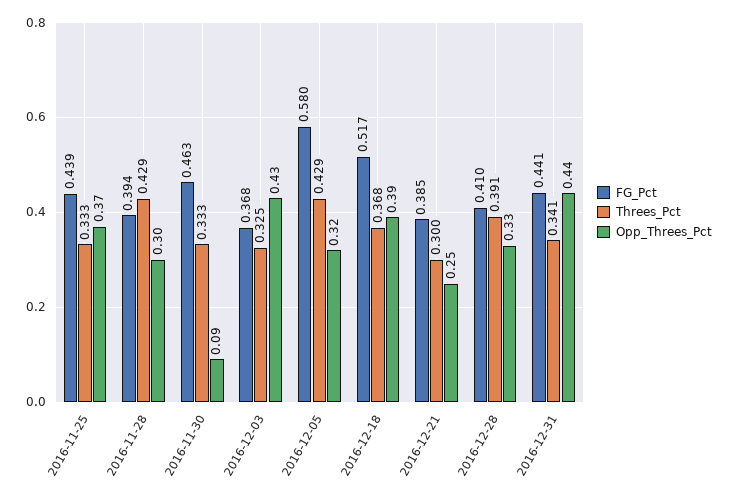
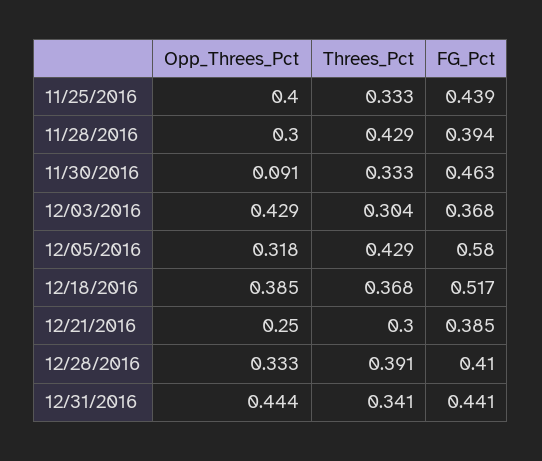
  {
    "FG_Pct": {
      "2016-11-25": 0.439,
      "2016-11-28": 0.394,
      "2016-11-30": 0.463,
      "2016-12-03": 0.368,
      "2016-12-05": 0.58,
      "2016-12-18": 0.517,
      "2016-12-21": 0.385,
      "2016-12-28": 0.41,
      "2016-12-31": 0.441
    },
    "Threes_Pct": {
      "2016-11-25": 0.333,
      "2016-11-28": 0.429,
      "2016-11-30": 0.333,
-     "2016-12-03": 0.325,
+     "2016-12-03": 0.304,
      "2016-12-05": 0.429,
      "2016-12-18": 0.368,
      "2016-12-21": 0.3,
      "2016-12-28": 0.391,
      "2016-12-31": 0.341
    },
    "Opp_Threes_Pct": {
-     "2016-11-25": 0.37,
+     "2016-11-25": 0.4,
      "2016-11-28": 0.3,
      "2016-11-30": 0.091,
      "2016-12-03": 0.429,
      "2016-12-05": 0.318,
      "2016-12-18": 0.385,
      "2016-12-21": 0.25,
      "2016-12-28": 0.333,
      "2016-12-31": 0.444
    }
  }

